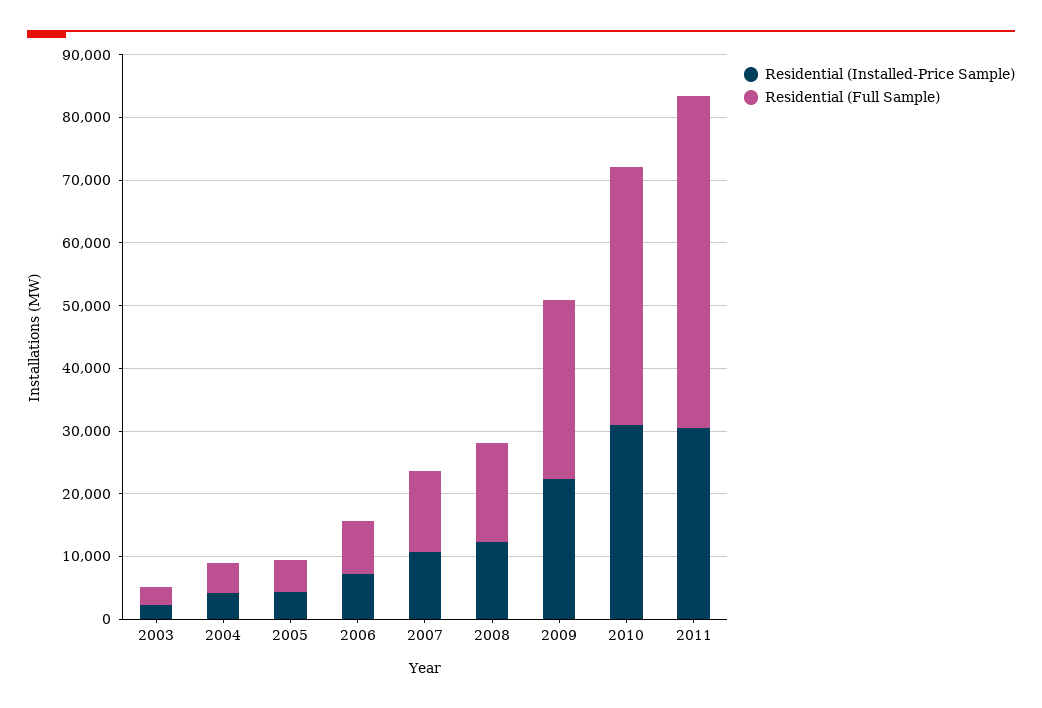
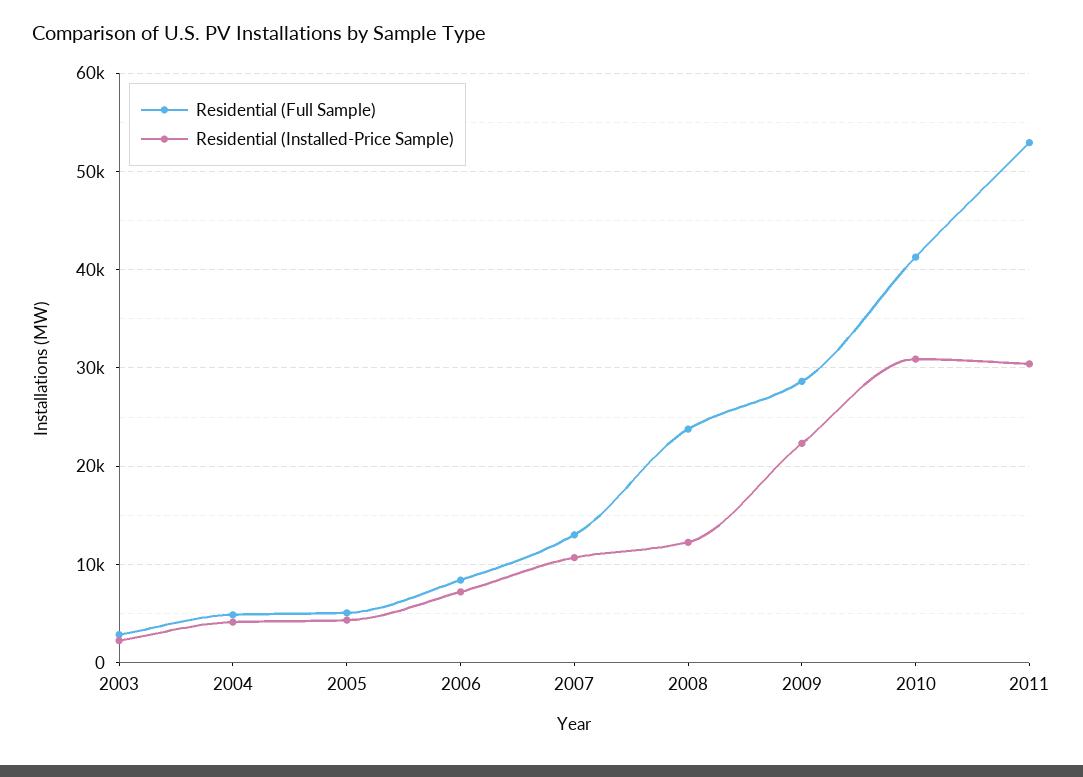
  {
    "Residential (Installed-Price Sample)": {
      "2003": 2000,
      "2004": 4000,
      "2005": 4000,
      "2006": 7000,
      "2007": 11000,
      "2008": 12000,
      "2009": 22000,
      "2010": 31000,
      "2011": 30000
    },
    "Residential (Full Sample)": {
      "2003": 3000,
      "2004": 5000,
      "2005": 5000,
      "2006": 8000,
      "2007": 13000,
-     "2008": 16000,
+     "2008": 24000,
      "2009": 29000,
      "2010": 41000,
      "2011": 53000
    }
  }

